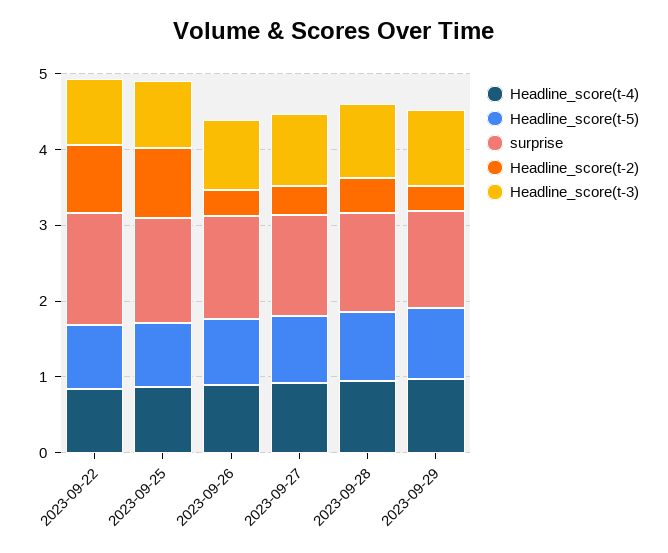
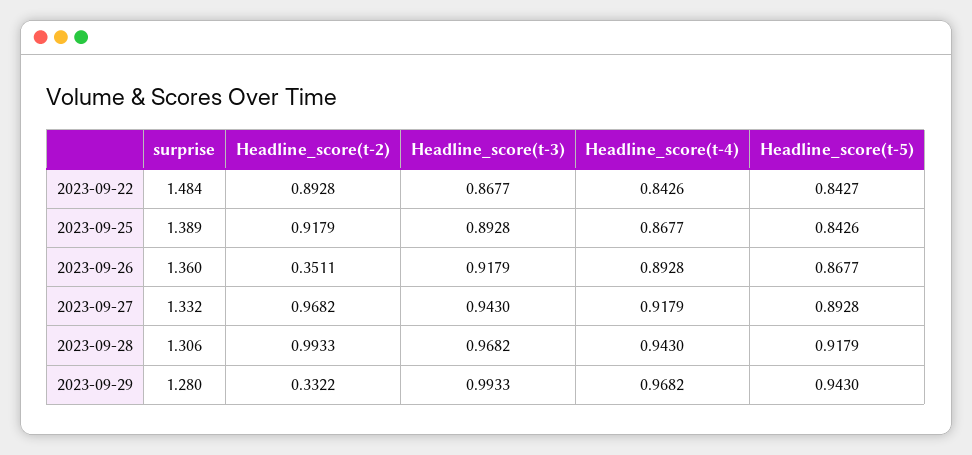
  {
    "Headline_score(t-4)": {
      "2023-09-22": 0.8426,
      "2023-09-25": 0.8677,
      "2023-09-26": 0.8928,
      "2023-09-27": 0.9179,
      "2023-09-28": 0.943,
      "2023-09-29": 0.9682
    },
    "Headline_score(t-5)": {
      "2023-09-22": 0.8427,
      "2023-09-25": 0.8426,
      "2023-09-26": 0.8677,
      "2023-09-27": 0.8928,
      "2023-09-28": 0.9179,
      "2023-09-29": 0.943
    },
    "surprise": {
      "2023-09-22": 1.484,
      "2023-09-25": 1.389,
      "2023-09-26": 1.36,
      "2023-09-27": 1.332,
      "2023-09-28": 1.306,
      "2023-09-29": 1.28
    },
    "Headline_score(t-2)": {
      "2023-09-22": 0.8928,
      "2023-09-25": 0.9179,
      "2023-09-26": 0.3511,
-     "2023-09-27": 0.4,
+     "2023-09-27": 0.9682,
-     "2023-09-28": 0.4,
+     "2023-09-28": 0.9933,
      "2023-09-29": 0.3322
    },
    "Headline_score(t-3)": {
      "2023-09-22": 0.8677,
      "2023-09-25": 0.8928,
      "2023-09-26": 0.9179,
      "2023-09-27": 0.943,
      "2023-09-28": 0.9682,
      "2023-09-29": 0.9933
    }
  }

